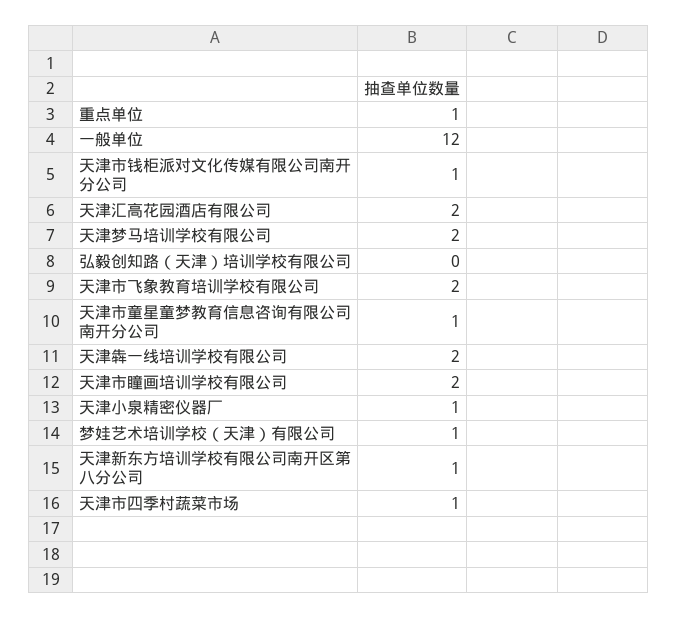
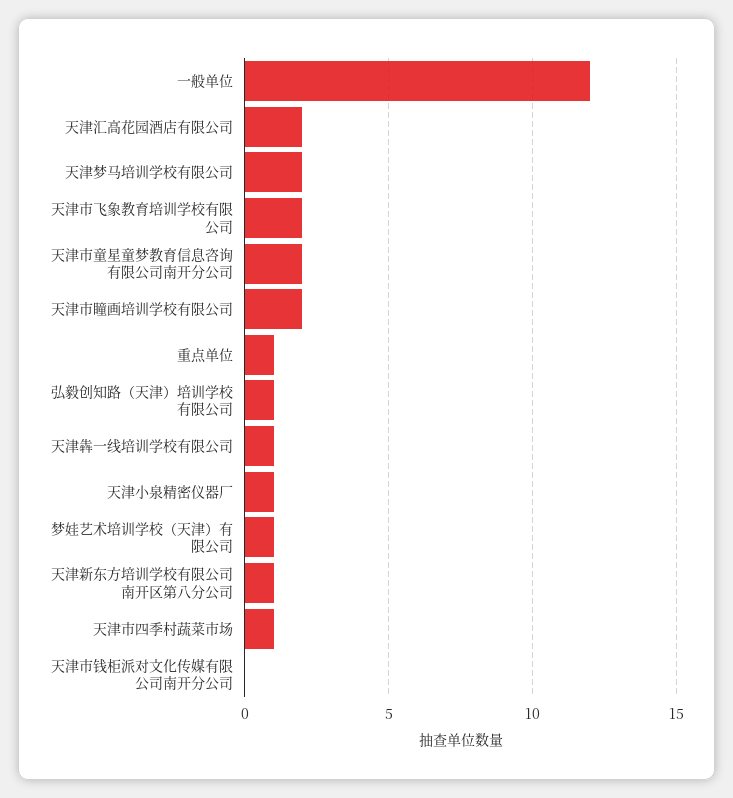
  {
    "重点单位": 1,
    "一般单位": 12,
-   "天津市钱柜派对文化传媒有限公司南开分公司": 1,
+   "天津市钱柜派对文化传媒有限公司南开分公司": 0,
    "天津汇高花园酒店有限公司": 2,
    "天津梦马培训学校有限公司": 2,
-   "弘毅创知路（天津）培训学校有限公司": 0,
+   "弘毅创知路（天津）培训学校有限公司": 1,
    "天津市飞象教育培训学校有限公司": 2,
-   "天津市童星童梦教育信息咨询有限公司南开分公司": 1,
+   "天津市童星童梦教育信息咨询有限公司南开分公司": 2,
-   "天津犇一线培训学校有限公司": 2,
+   "天津犇一线培训学校有限公司": 1,
    "天津市瞳画培训学校有限公司": 2,
    "天津小泉精密仪器厂": 1,
    "梦娃艺术培训学校（天津）有限公司": 1,
    "天津新东方培训学校有限公司南开区第八分公司": 1,
    "天津市四季村蔬菜市场": 1
  }

